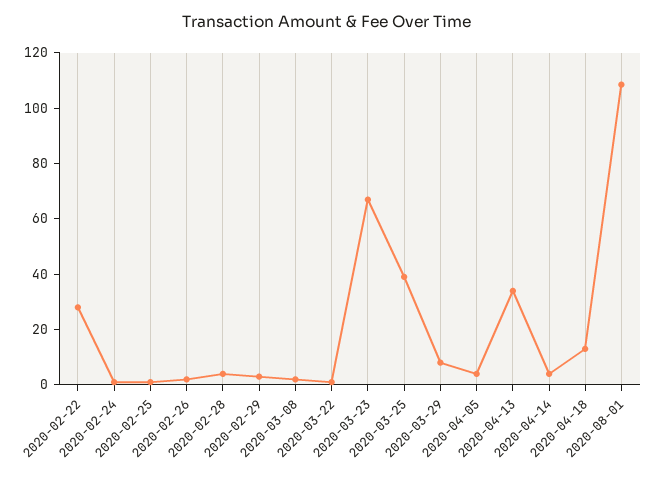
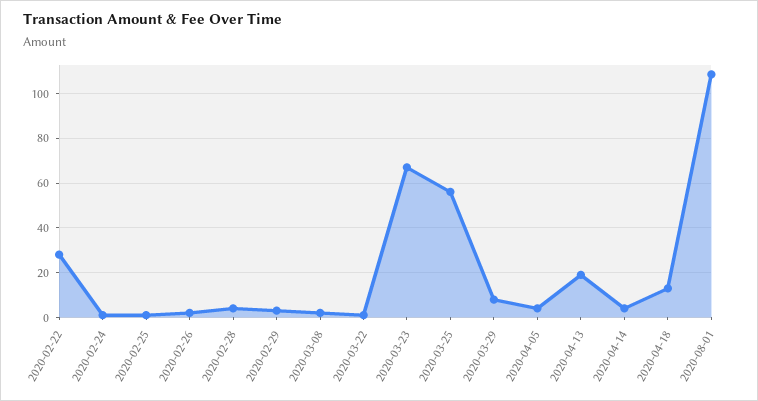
  {
    "2020-02-22": 30,
    "2020-02-24": 0,
    "2020-02-25": 0,
    "2020-02-26": 0,
    "2020-02-28": 5,
    "2020-02-29": 5,
    "2020-03-08": 0,
    "2020-03-22": 0,
    "2020-03-23": 65,
-   "2020-03-25": 40,
+   "2020-03-25": 55,
    "2020-03-29": 10,
    "2020-04-05": 5,
-   "2020-04-13": 35,
+   "2020-04-13": 20,
    "2020-04-14": 5,
    "2020-04-18": 15,
    "2020-08-01": 110
  }

